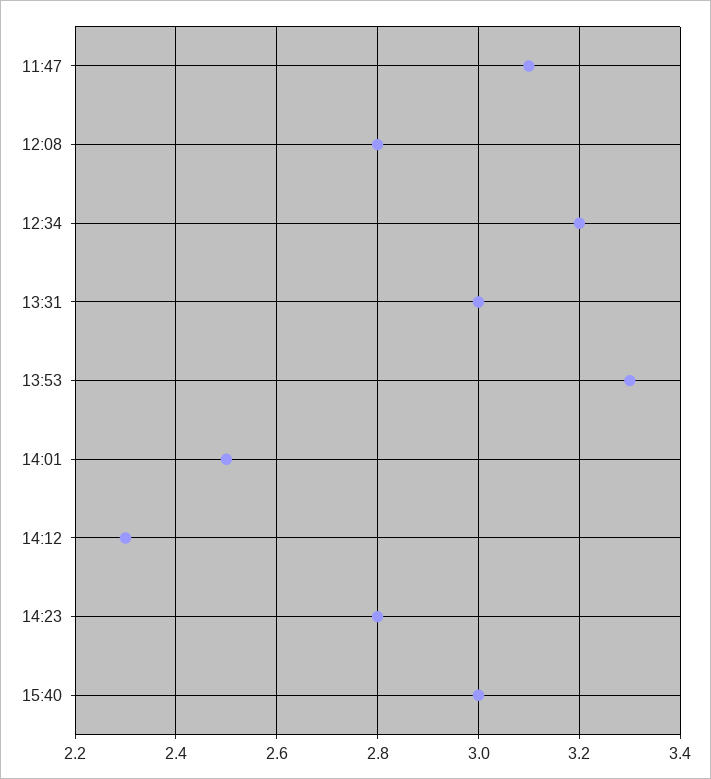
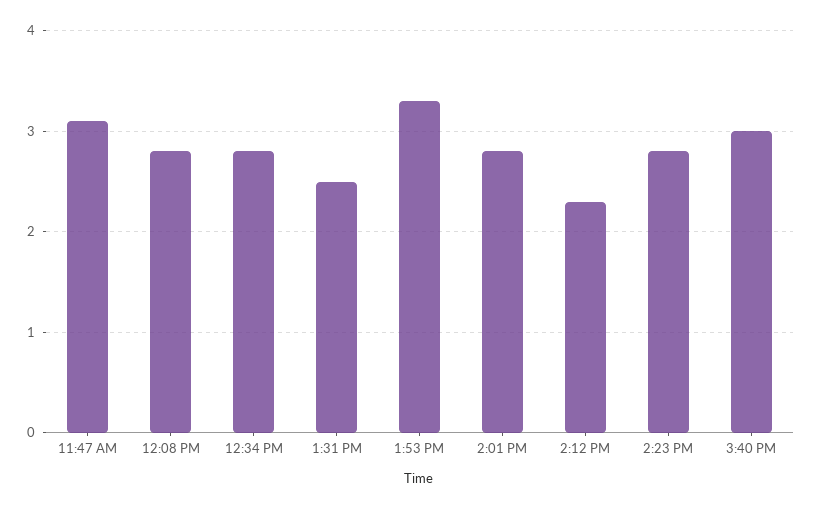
  {
    "11:47": 3.1,
    "12:08": 2.8,
-   "12:34": 3.2,
+   "12:34": 2.8,
-   "13:31": 3,
+   "13:31": 2.5,
    "13:53": 3.3,
-   "14:01": 2.5,
+   "14:01": 2.8,
    "14:12": 2.3,
    "14:23": 2.8,
    "15:40": 3
  }

